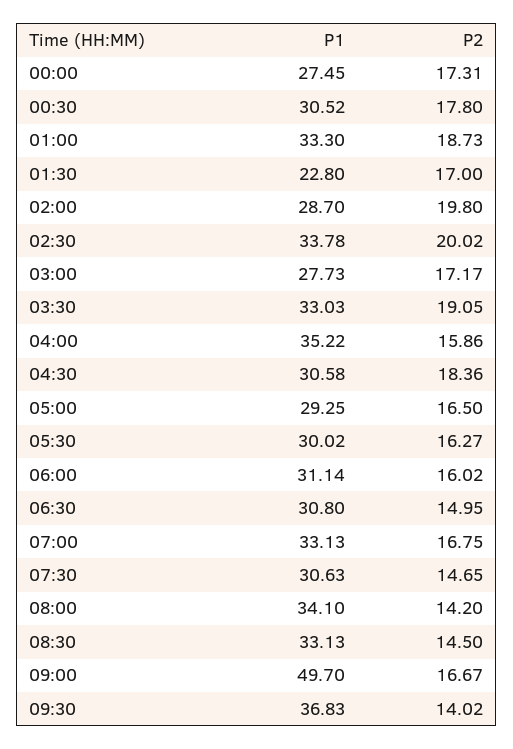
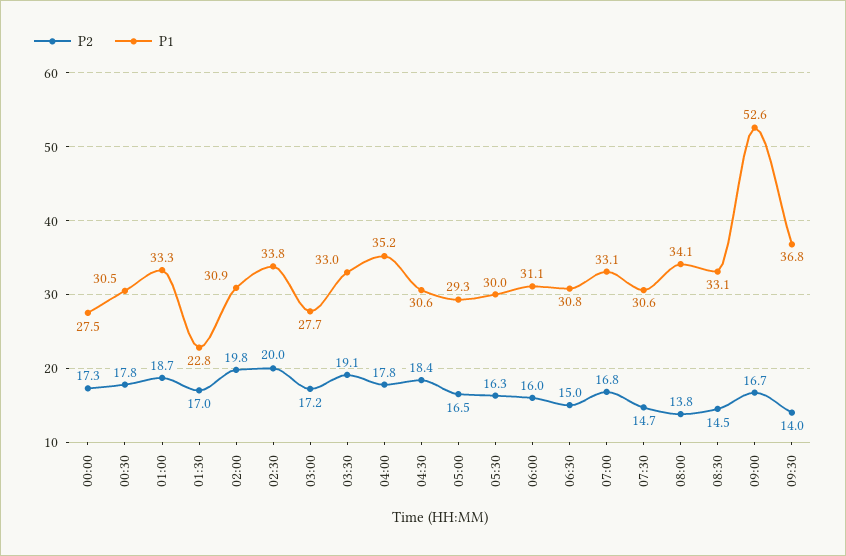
  {
    "P1": {
      "00:00": 27.45,
      "00:30": 30.52,
      "01:00": 33.3,
      "01:30": 22.8,
-     "02:00": 28.7,
+     "02:00": 30.9,
      "02:30": 33.78,
      "03:00": 27.73,
      "03:30": 33.03,
      "04:00": 35.22,
      "04:30": 30.58,
      "05:00": 29.25,
      "05:30": 30.02,
      "06:00": 31.14,
      "06:30": 30.8,
      "07:00": 33.13,
      "07:30": 30.63,
      "08:00": 34.1,
      "08:30": 33.13,
-     "09:00": 49.7,
+     "09:00": 52.6,
      "09:30": 36.83
    },
    "P2": {
      "00:00": 17.31,
      "00:30": 17.8,
      "01:00": 18.73,
      "01:30": 17,
      "02:00": 19.8,
      "02:30": 20.02,
      "03:00": 17.17,
      "03:30": 19.05,
-     "04:00": 15.86,
+     "04:00": 17.8,
      "04:30": 18.36,
      "05:00": 16.5,
      "05:30": 16.27,
      "06:00": 16.02,
      "06:30": 14.95,
      "07:00": 16.75,
      "07:30": 14.65,
-     "08:00": 14.2,
+     "08:00": 13.8,
      "08:30": 14.5,
      "09:00": 16.67,
      "09:30": 14.02
    }
  }

